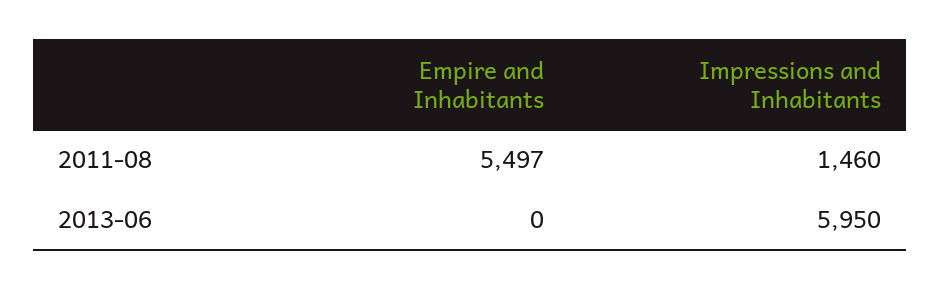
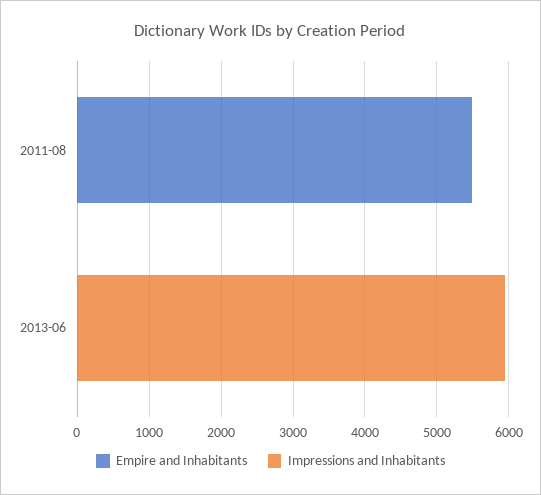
  {
    "Empire and Inhabitants": {
      "2011-08": 5497,
      "2013-06": 0
    },
    "Impressions and Inhabitants": {
-     "2011-08": 1460,
+     "2011-08": 0,
      "2013-06": 5950
    }
  }

